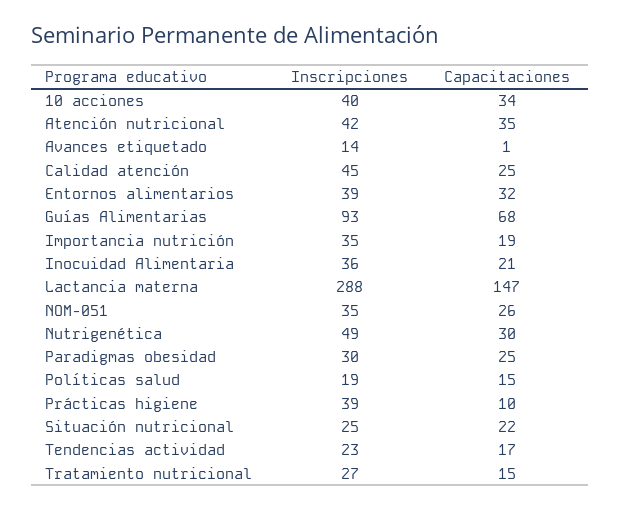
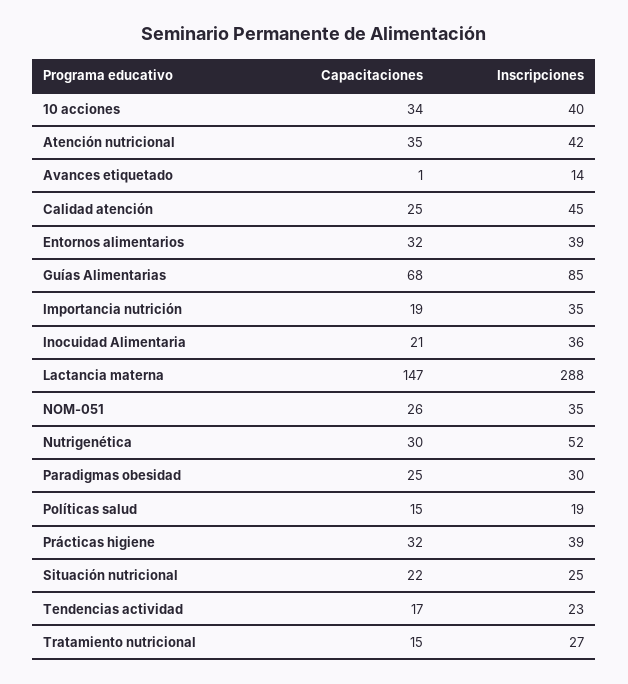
  {
    "Inscripciones": {
      "10 acciones": 40,
      "Atención nutricional": 42,
      "Avances etiquetado": 14,
      "Calidad atención": 45,
      "Entornos alimentarios": 39,
-     "Guías Alimentarias": 93,
+     "Guías Alimentarias": 85,
      "Importancia nutrición": 35,
      "Inocuidad Alimentaria": 36,
      "Lactancia materna": 288,
      "NOM-051": 35,
-     "Nutrigenética": 49,
+     "Nutrigenética": 52,
      "Paradigmas obesidad": 30,
      "Políticas salud": 19,
      "Prácticas higiene": 39,
      "Situación nutricional": 25,
      "Tendencias actividad": 23,
      "Tratamiento nutricional": 27
    },
    "Capacitaciones": {
      "10 acciones": 34,
      "Atención nutricional": 35,
      "Avances etiquetado": 1,
      "Calidad atención": 25,
      "Entornos alimentarios": 32,
      "Guías Alimentarias": 68,
      "Importancia nutrición": 19,
      "Inocuidad Alimentaria": 21,
      "Lactancia materna": 147,
      "NOM-051": 26,
      "Nutrigenética": 30,
      "Paradigmas obesidad": 25,
      "Políticas salud": 15,
-     "Prácticas higiene": 10,
+     "Prácticas higiene": 32,
      "Situación nutricional": 22,
      "Tendencias actividad": 17,
      "Tratamiento nutricional": 15
    }
  }

